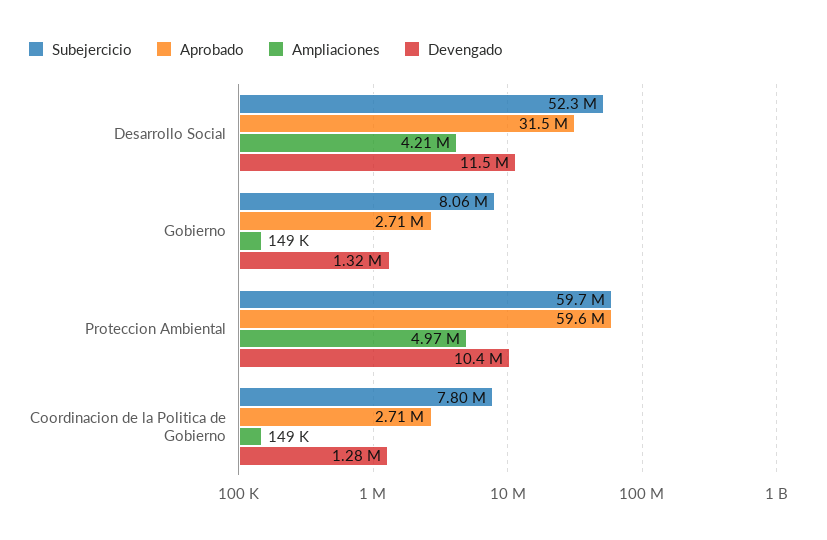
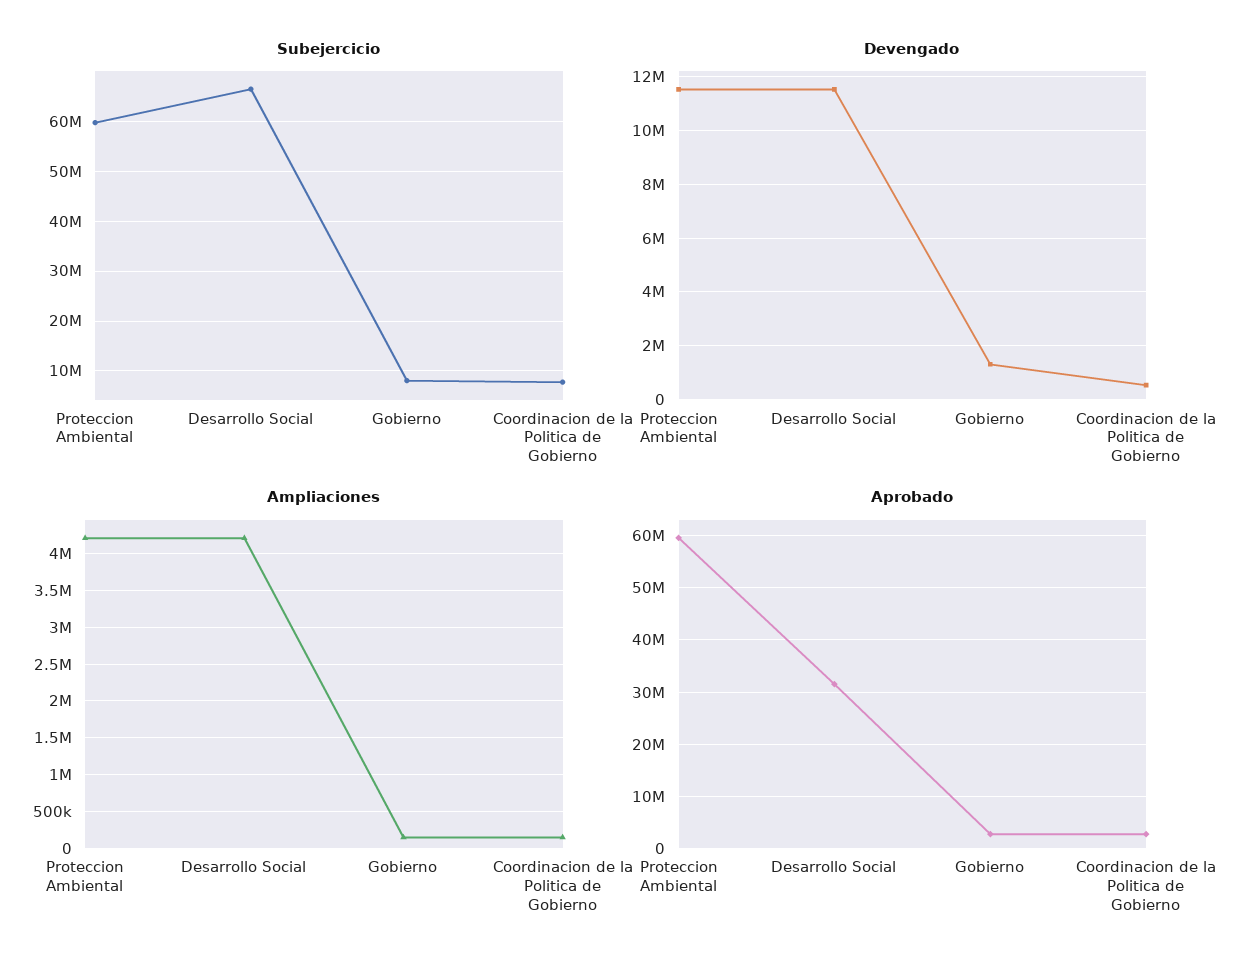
  {
    "Subejercicio": {
-     "Desarrollo Social": 52300000,
+     "Desarrollo Social": 66000000,
      "Gobierno": 8060000,
      "Proteccion Ambiental": 59700000,
      "Coordinacion de la Politica de Gobierno": 7800000
    },
    "Aprobado": {
      "Desarrollo Social": 31500000,
      "Gobierno": 2710000,
      "Proteccion Ambiental": 59600000,
      "Coordinacion de la Politica de Gobierno": 2710000
    },
    "Ampliaciones": {
      "Desarrollo Social": 4210000,
      "Gobierno": 149000,
-     "Proteccion Ambiental": 4970000,
+     "Proteccion Ambiental": 4200000,
      "Coordinacion de la Politica de Gobierno": 149000
    },
    "Devengado": {
      "Desarrollo Social": 11500000,
      "Gobierno": 1320000,
-     "Proteccion Ambiental": 10400000,
+     "Proteccion Ambiental": 11500000,
-     "Coordinacion de la Politica de Gobierno": 1280000
+     "Coordinacion de la Politica de Gobierno": 500000
    }
  }

